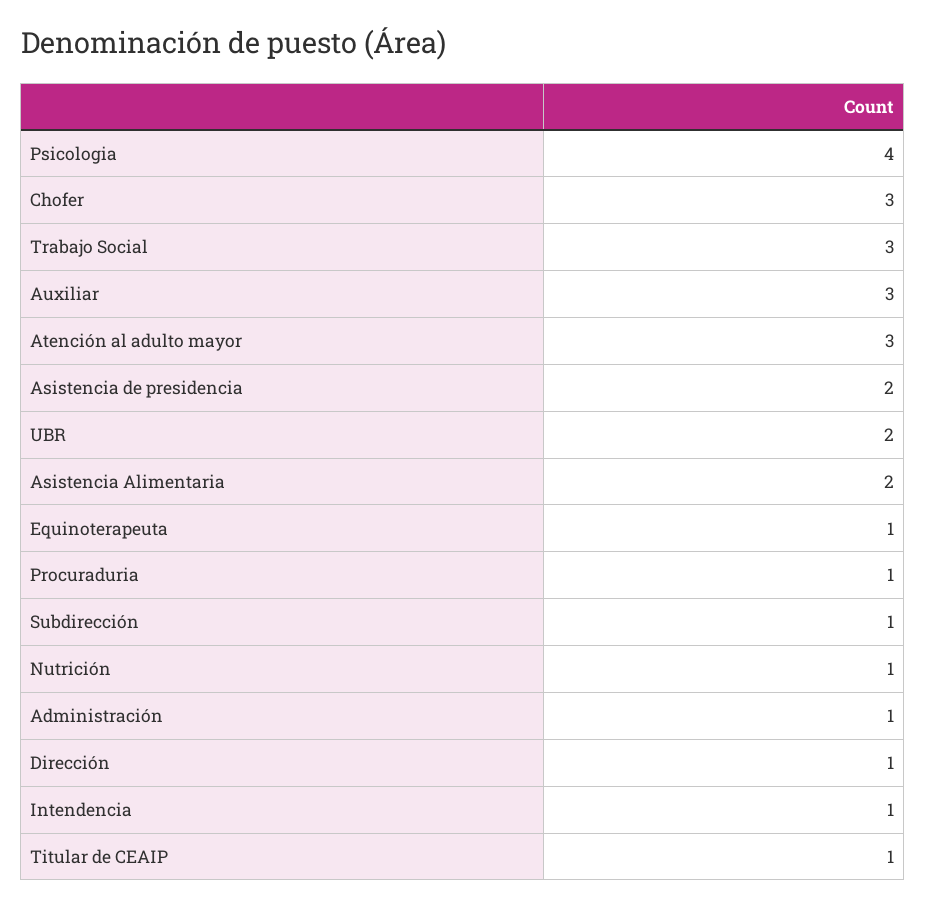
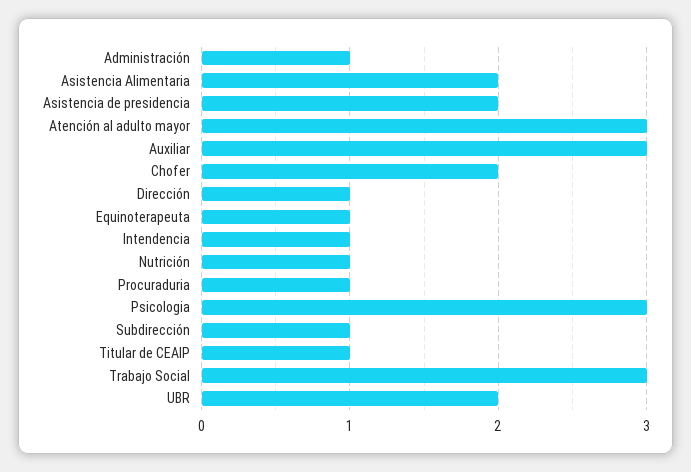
  {
-   "Psicologia": 4,
+   "Psicologia": 3,
-   "Chofer": 3,
+   "Chofer": 2,
    "Trabajo Social": 3,
    "Auxiliar": 3,
    "Atención al adulto mayor": 3,
    "Asistencia de presidencia": 2,
    "UBR": 2,
    "Asistencia Alimentaria": 2,
    "Equinoterapeuta": 1,
    "Procuraduria": 1,
    "Subdirección": 1,
    "Nutrición": 1,
    "Administración": 1,
    "Dirección": 1,
    "Intendencia": 1,
    "Titular de CEAIP": 1
  }

